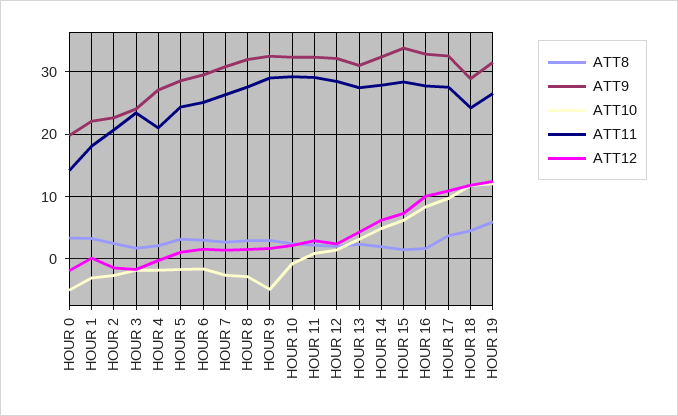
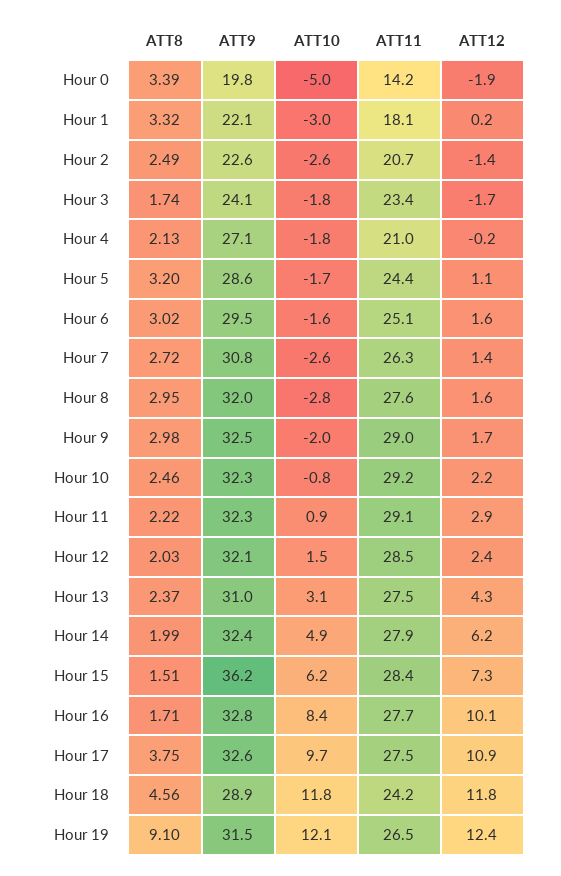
  {
    "ATT8": {
      "HOUR 0": 3.39,
      "HOUR 1": 3.32,
      "HOUR 2": 2.49,
      "HOUR 3": 1.74,
      "HOUR 4": 2.13,
      "HOUR 5": 3.2,
      "HOUR 6": 3.02,
      "HOUR 7": 2.72,
      "HOUR 8": 2.95,
      "HOUR 9": 2.98,
      "HOUR 10": 2.46,
      "HOUR 11": 2.22,
      "HOUR 12": 2.03,
      "HOUR 13": 2.37,
      "HOUR 14": 1.99,
      "HOUR 15": 1.51,
      "HOUR 16": 1.71,
      "HOUR 17": 3.75,
      "HOUR 18": 4.56,
-     "HOUR 19": 6
+     "HOUR 19": 9.1
    },
    "ATT9": {
      "HOUR 0": 19.8,
      "HOUR 1": 22.1,
      "HOUR 2": 22.6,
      "HOUR 3": 24.1,
      "HOUR 4": 27.1,
      "HOUR 5": 28.6,
      "HOUR 6": 29.5,
      "HOUR 7": 30.8,
      "HOUR 8": 32,
      "HOUR 9": 32.5,
      "HOUR 10": 32.3,
      "HOUR 11": 32.3,
      "HOUR 12": 32.1,
      "HOUR 13": 31,
      "HOUR 14": 32.4,
-     "HOUR 15": 34,
+     "HOUR 15": 36.2,
      "HOUR 16": 32.8,
      "HOUR 17": 32.6,
      "HOUR 18": 28.9,
      "HOUR 19": 31.5
    },
    "ATT10": {
      "HOUR 0": -5,
      "HOUR 1": -3,
      "HOUR 2": -2.6,
      "HOUR 3": -1.8,
      "HOUR 4": -1.8,
      "HOUR 5": -1.7,
      "HOUR 6": -1.6,
      "HOUR 7": -2.6,
      "HOUR 8": -2.8,
-     "HOUR 9": -5,
+     "HOUR 9": -2,
      "HOUR 10": -0.8,
      "HOUR 11": 0.9,
      "HOUR 12": 1.5,
      "HOUR 13": 3.1,
      "HOUR 14": 4.9,
      "HOUR 15": 6.2,
      "HOUR 16": 8.4,
      "HOUR 17": 9.7,
      "HOUR 18": 11.8,
      "HOUR 19": 12.1
    },
    "ATT11": {
      "HOUR 0": 14.2,
      "HOUR 1": 18.1,
      "HOUR 2": 20.7,
      "HOUR 3": 23.4,
      "HOUR 4": 21,
      "HOUR 5": 24.4,
      "HOUR 6": 25.1,
      "HOUR 7": 26.3,
      "HOUR 8": 27.6,
      "HOUR 9": 29,
      "HOUR 10": 29.2,
      "HOUR 11": 29.1,
      "HOUR 12": 28.5,
      "HOUR 13": 27.5,
      "HOUR 14": 27.9,
      "HOUR 15": 28.4,
      "HOUR 16": 27.7,
      "HOUR 17": 27.5,
      "HOUR 18": 24.2,
      "HOUR 19": 26.5
    },
    "ATT12": {
      "HOUR 0": -1.9,
      "HOUR 1": 0.2,
      "HOUR 2": -1.4,
      "HOUR 3": -1.7,
      "HOUR 4": -0.2,
      "HOUR 5": 1.1,
      "HOUR 6": 1.6,
      "HOUR 7": 1.4,
      "HOUR 8": 1.6,
      "HOUR 9": 1.7,
      "HOUR 10": 2.2,
      "HOUR 11": 2.9,
      "HOUR 12": 2.4,
      "HOUR 13": 4.3,
      "HOUR 14": 6.2,
      "HOUR 15": 7.3,
      "HOUR 16": 10.1,
      "HOUR 17": 10.9,
      "HOUR 18": 11.8,
      "HOUR 19": 12.4
    }
  }

